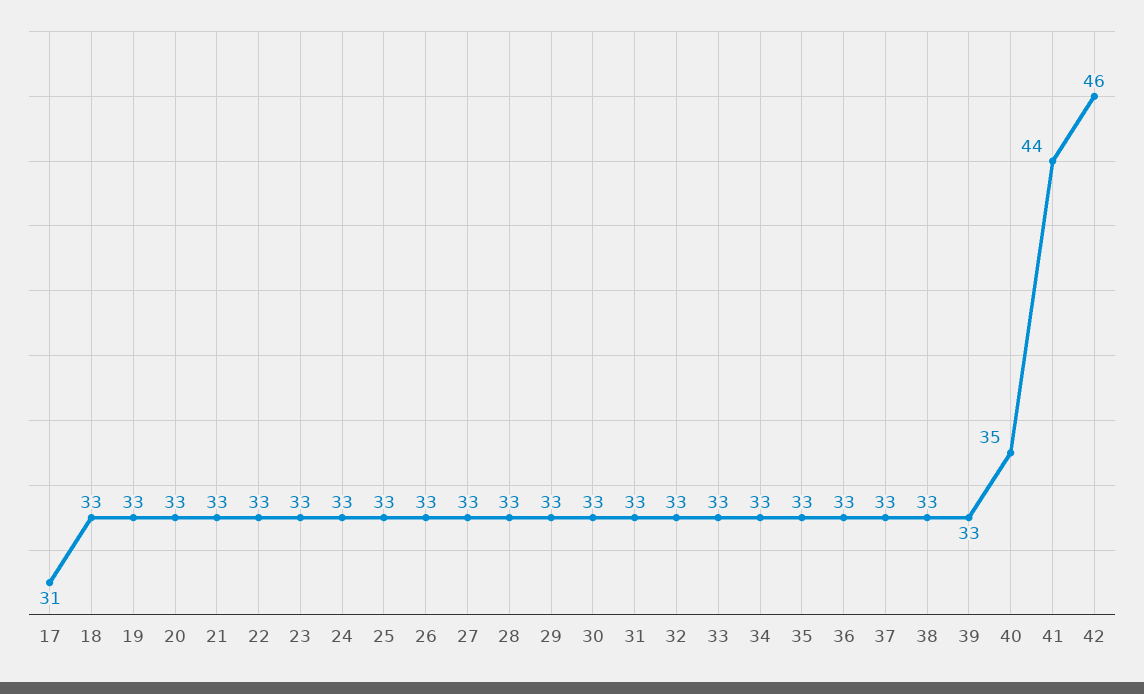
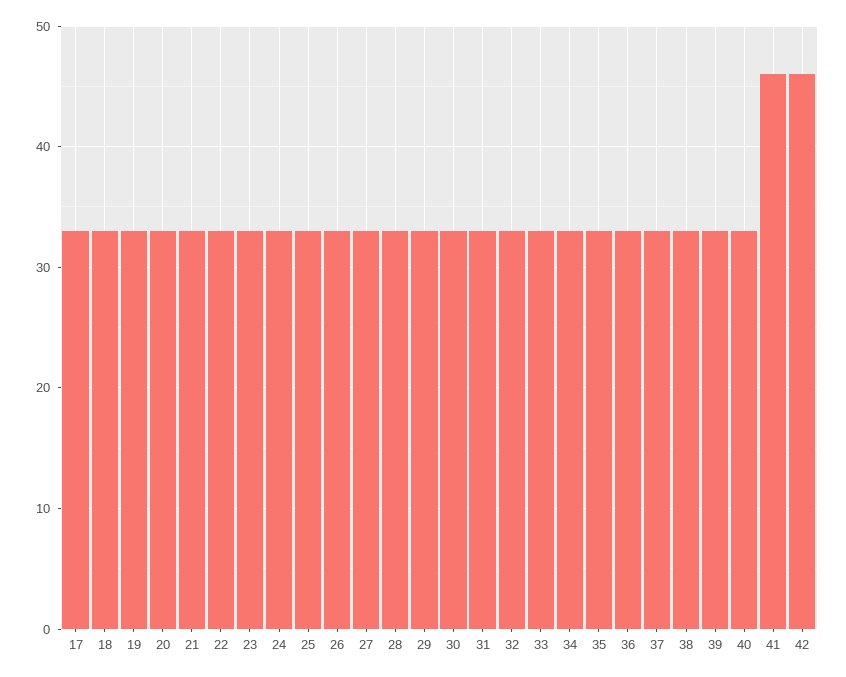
  {
-   "17": 31,
+   "17": 33,
    "18": 33,
    "19": 33,
    "20": 33,
    "21": 33,
    "22": 33,
    "23": 33,
    "24": 33,
    "25": 33,
    "26": 33,
    "27": 33,
    "28": 33,
    "29": 33,
    "30": 33,
    "31": 33,
    "32": 33,
    "33": 33,
    "34": 33,
    "35": 33,
    "36": 33,
    "37": 33,
    "38": 33,
    "39": 33,
-   "40": 35,
+   "40": 33,
-   "41": 44,
+   "41": 46,
    "42": 46
  }

